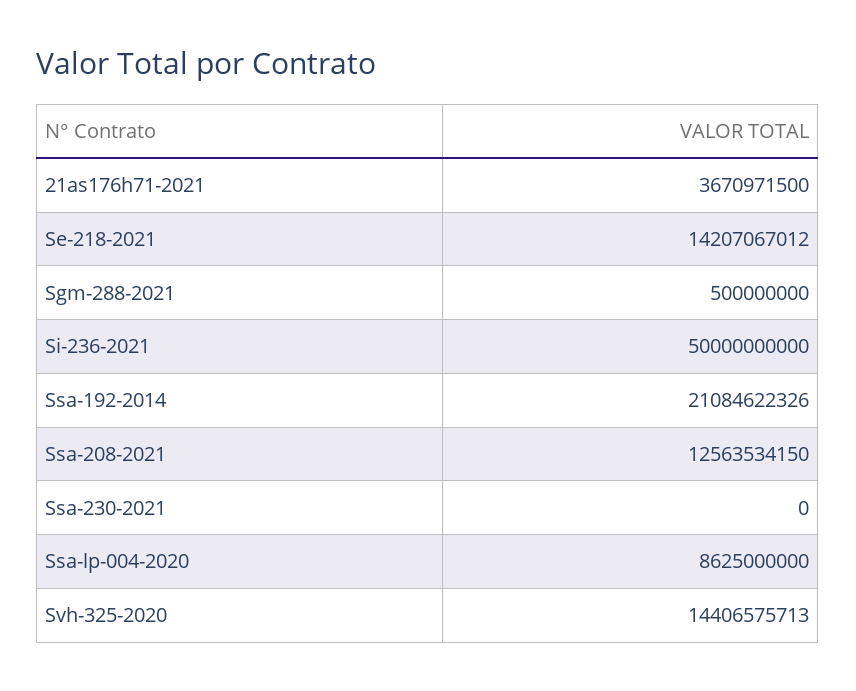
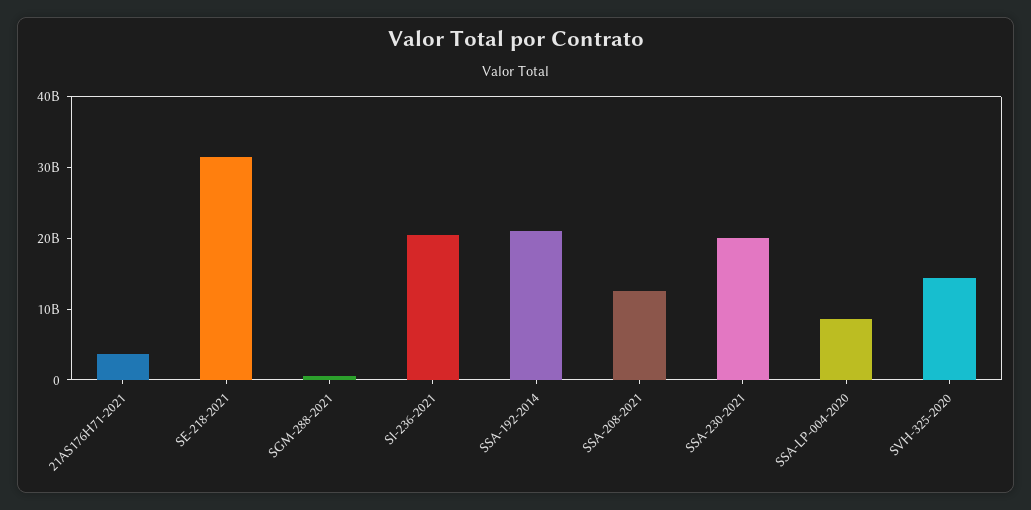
  {
    "21as176h71-2021": 3670971500,
-   "Se-218-2021": 14207067012,
+   "Se-218-2021": 32000000000,
    "Sgm-288-2021": 500000000,
-   "Si-236-2021": 50000000000,
+   "Si-236-2021": 20000000000,
    "Ssa-192-2014": 21084622326,
    "Ssa-208-2021": 12563534150,
-   "Ssa-230-2021": 0,
+   "Ssa-230-2021": 20000000000,
    "Ssa-lp-004-2020": 8625000000,
    "Svh-325-2020": 14406575713
  }

